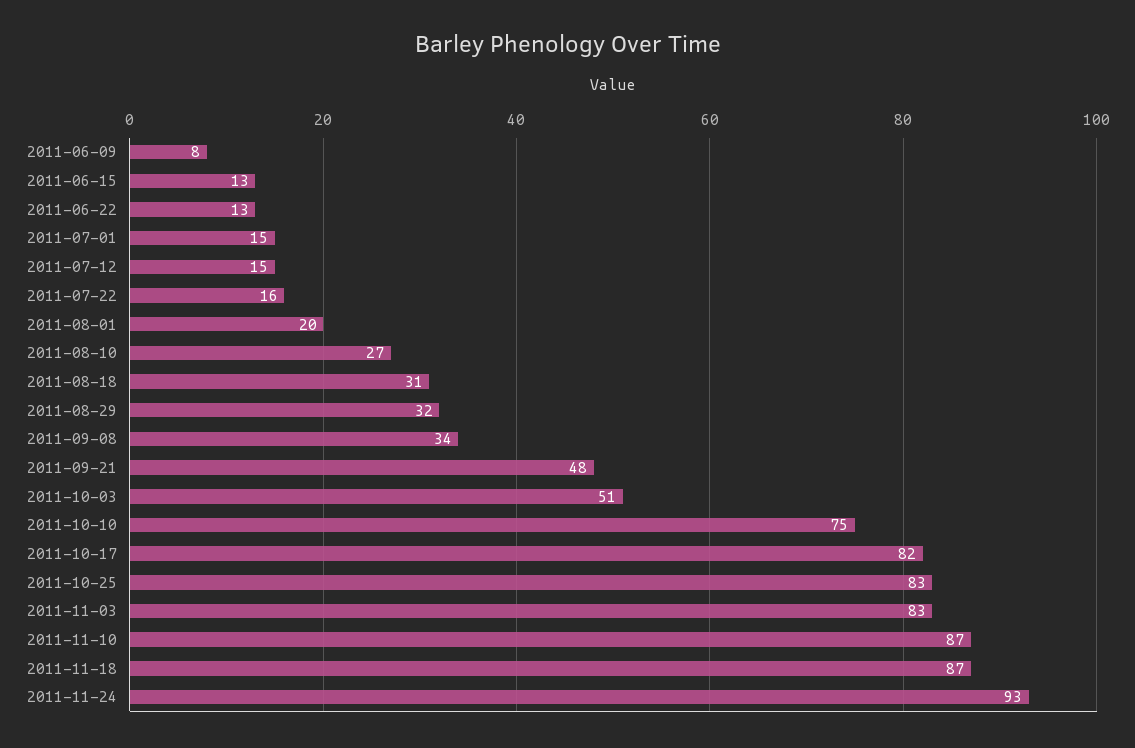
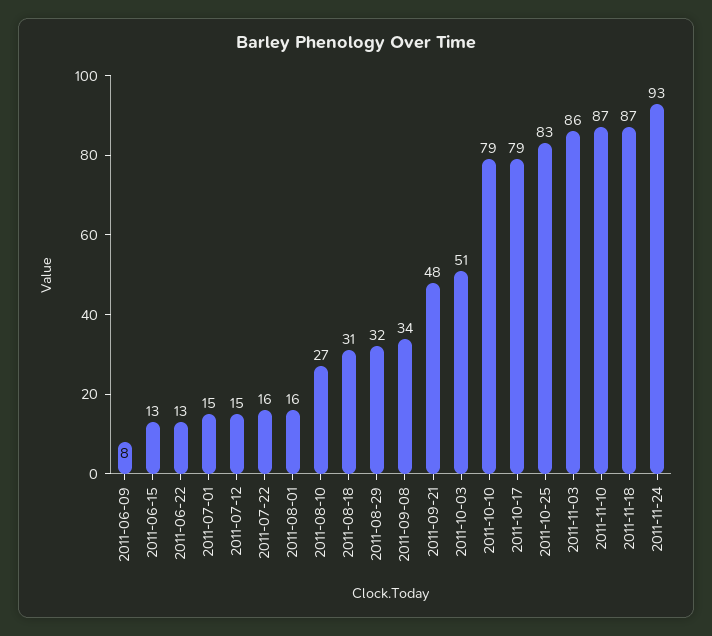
  {
    "2011-06-09": 8,
    "2011-06-15": 13,
    "2011-06-22": 13,
    "2011-07-01": 15,
    "2011-07-12": 15,
    "2011-07-22": 16,
-   "2011-08-01": 20,
+   "2011-08-01": 16,
    "2011-08-10": 27,
    "2011-08-18": 31,
    "2011-08-29": 32,
    "2011-09-08": 34,
    "2011-09-21": 48,
    "2011-10-03": 51,
-   "2011-10-10": 75,
+   "2011-10-10": 79,
-   "2011-10-17": 82,
+   "2011-10-17": 79,
    "2011-10-25": 83,
-   "2011-11-03": 83,
+   "2011-11-03": 86,
    "2011-11-10": 87,
    "2011-11-18": 87,
    "2011-11-24": 93
  }

